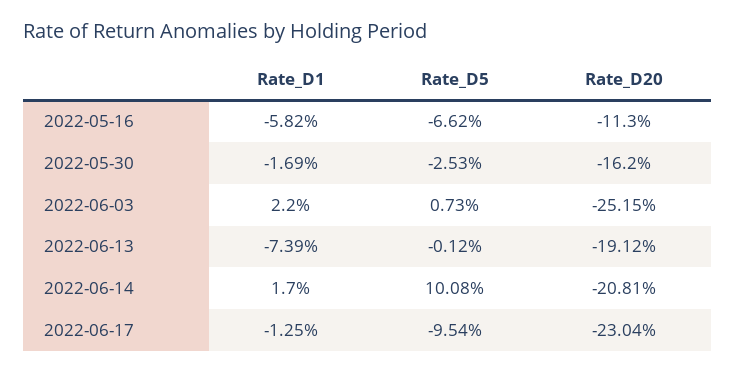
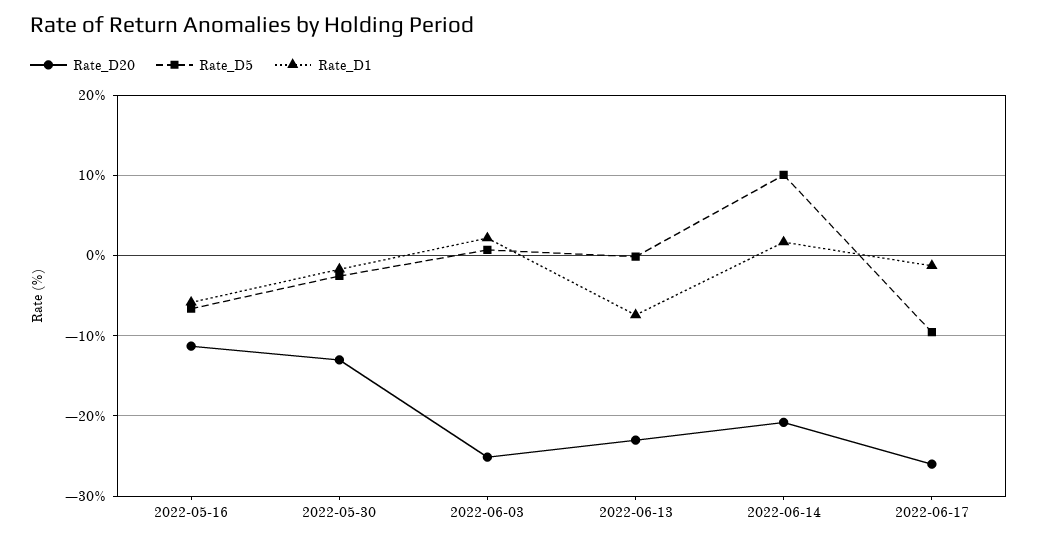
  {
    "Rate_D1": {
      "2022-05-16": -5.82,
      "2022-05-30": -1.69,
      "2022-06-03": 2.2,
      "2022-06-13": -7.39,
      "2022-06-14": 1.7,
      "2022-06-17": -1.25
    },
    "Rate_D5": {
      "2022-05-16": -6.62,
      "2022-05-30": -2.53,
      "2022-06-03": 0.73,
      "2022-06-13": -0.12,
      "2022-06-14": 10.08,
      "2022-06-17": -9.54
    },
    "Rate_D20": {
      "2022-05-16": -11.3,
-     "2022-05-30": -16.2,
+     "2022-05-30": -13,
      "2022-06-03": -25.15,
-     "2022-06-13": -19.12,
+     "2022-06-13": -23,
      "2022-06-14": -20.81,
-     "2022-06-17": -23.04
+     "2022-06-17": -26
    }
  }

